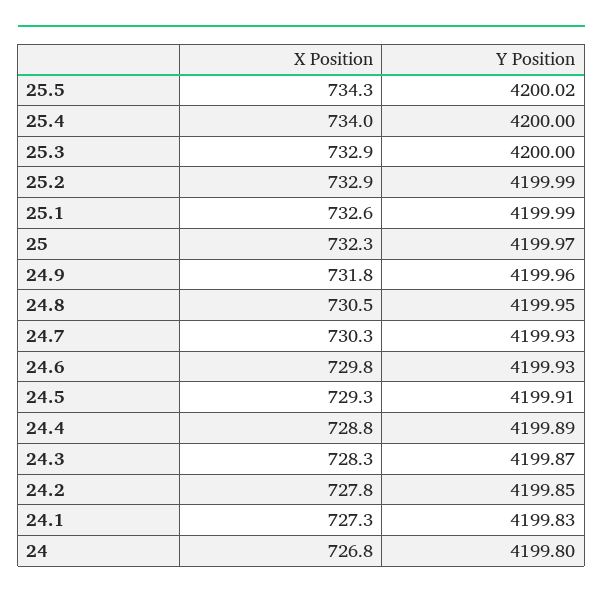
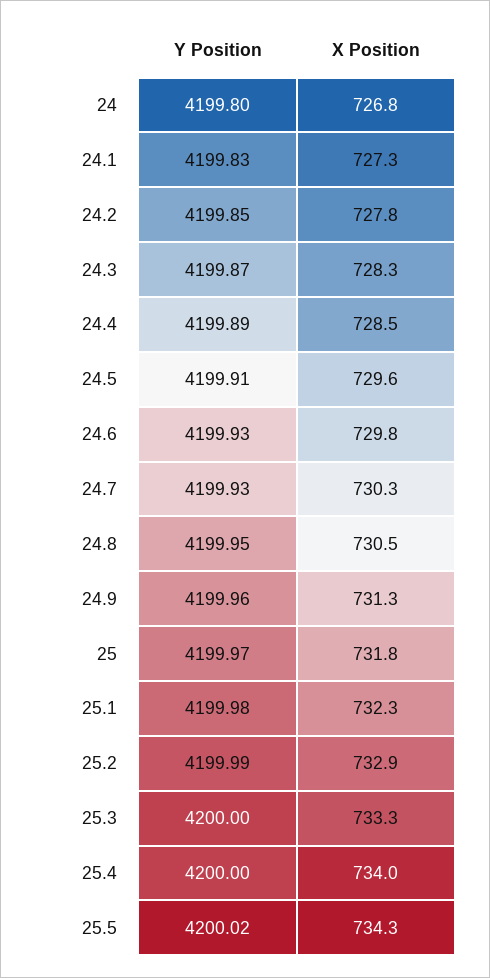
  {
    "X Position": {
      "25.5": 734.3,
      "25.4": 734,
-     "25.3": 732.9,
+     "25.3": 733.3,
      "25.2": 732.9,
-     "25.1": 732.6,
+     "25.1": 732.3,
-     "25": 732.3,
+     "25": 731.8,
-     "24.9": 731.8,
+     "24.9": 731.3,
      "24.8": 730.5,
      "24.7": 730.3,
      "24.6": 729.8,
-     "24.5": 729.3,
+     "24.5": 729.6,
-     "24.4": 728.8,
+     "24.4": 728.5,
      "24.3": 728.3,
      "24.2": 727.8,
      "24.1": 727.3,
      "24": 726.8
    },
    "Y Position": {
      "25.5": 4200.02,
      "25.4": 4200,
      "25.3": 4200,
      "25.2": 4199.99,
-     "25.1": 4199.99,
+     "25.1": 4199.98,
      "25": 4199.97,
      "24.9": 4199.96,
      "24.8": 4199.95,
      "24.7": 4199.93,
      "24.6": 4199.93,
      "24.5": 4199.91,
      "24.4": 4199.89,
      "24.3": 4199.87,
      "24.2": 4199.85,
      "24.1": 4199.83,
      "24": 4199.8
    }
  }

